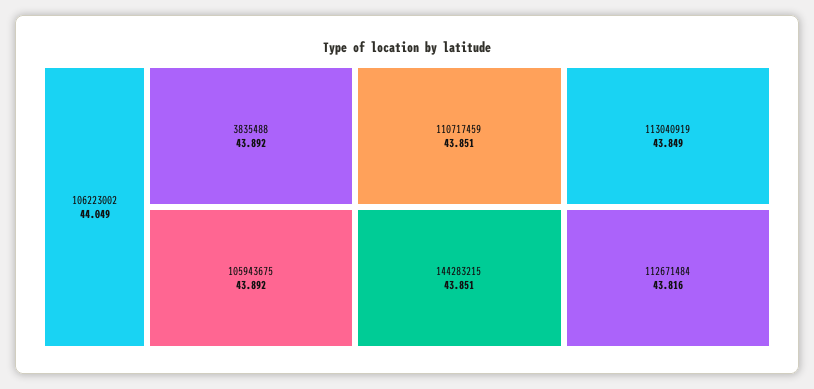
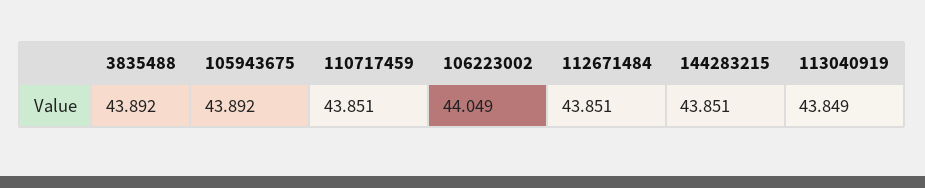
  {
    "106223002": 44.049,
    "3835488": 43.892,
    "105943675": 43.892,
    "110717459": 43.851,
    "144283215": 43.851,
    "113040919": 43.849,
-   "112671484": 43.816
+   "112671484": 43.851
  }

